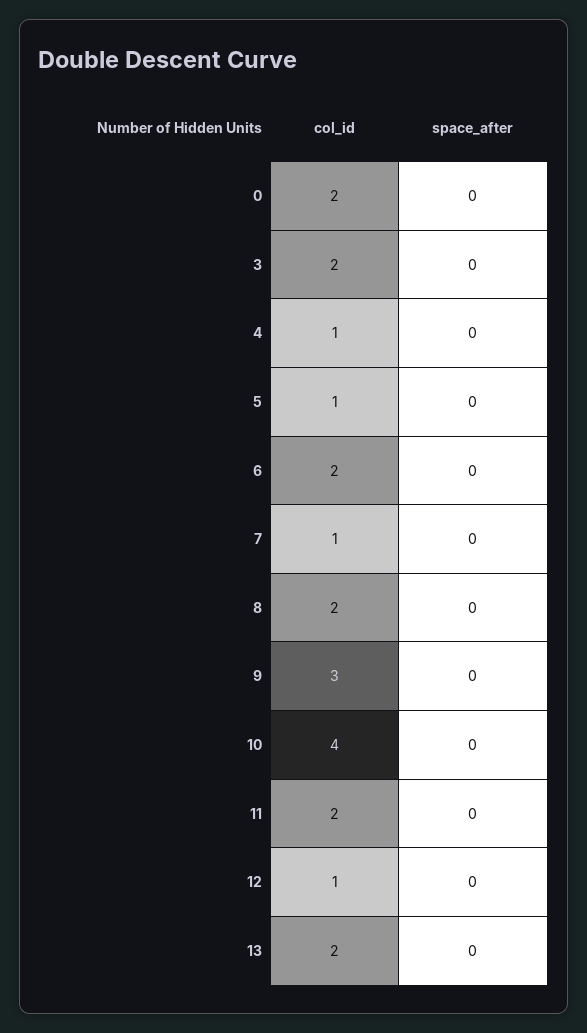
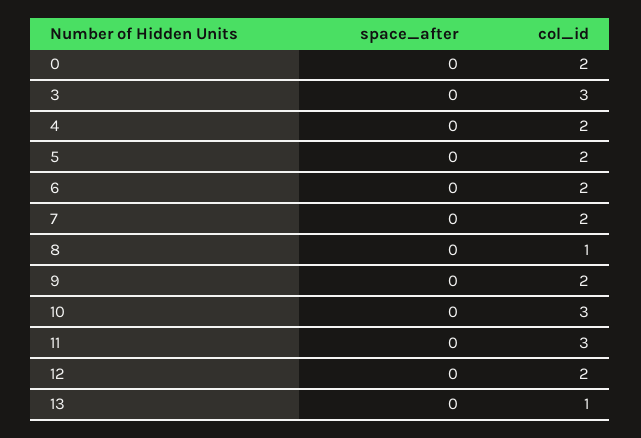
  {
    "col_id": {
      "0": 2,
-     "3": 2,
+     "3": 3,
-     "4": 1,
+     "4": 2,
-     "5": 1,
+     "5": 2,
      "6": 2,
-     "7": 1,
+     "7": 2,
-     "8": 2,
+     "8": 1,
-     "9": 3,
+     "9": 2,
-     "10": 4,
+     "10": 3,
-     "11": 2,
+     "11": 3,
-     "12": 1,
+     "12": 2,
-     "13": 2
+     "13": 1
    },
    "space_after": {
      "0": 0,
      "3": 0,
      "4": 0,
      "5": 0,
      "6": 0,
      "7": 0,
      "8": 0,
      "9": 0,
      "10": 0,
      "11": 0,
      "12": 0,
      "13": 0
    }
  }

